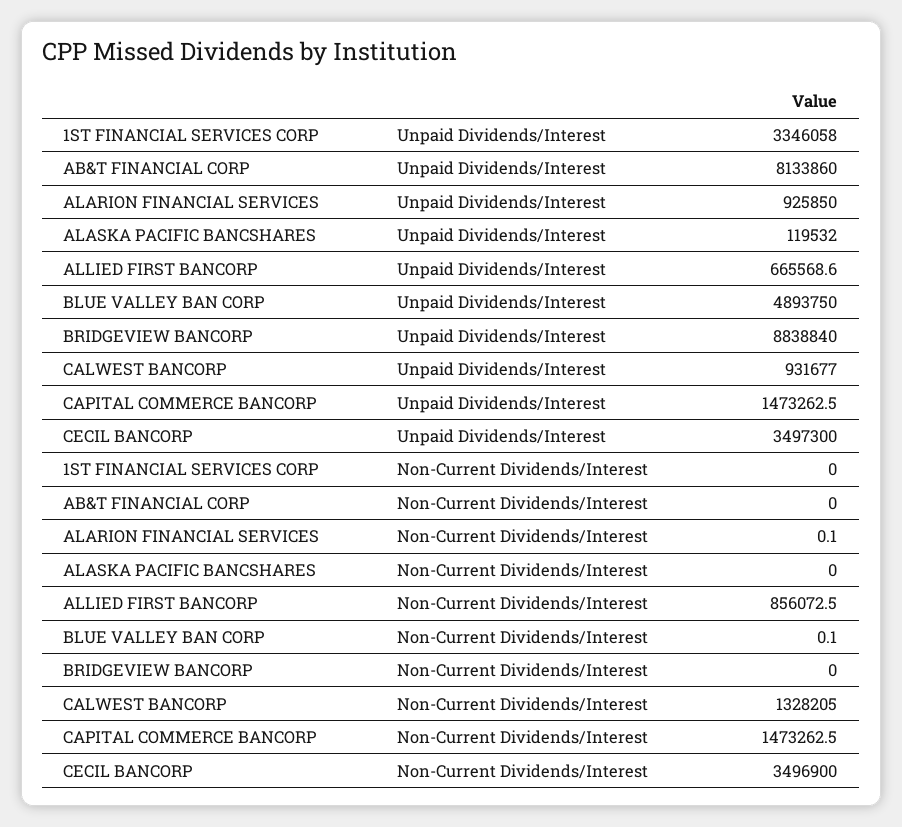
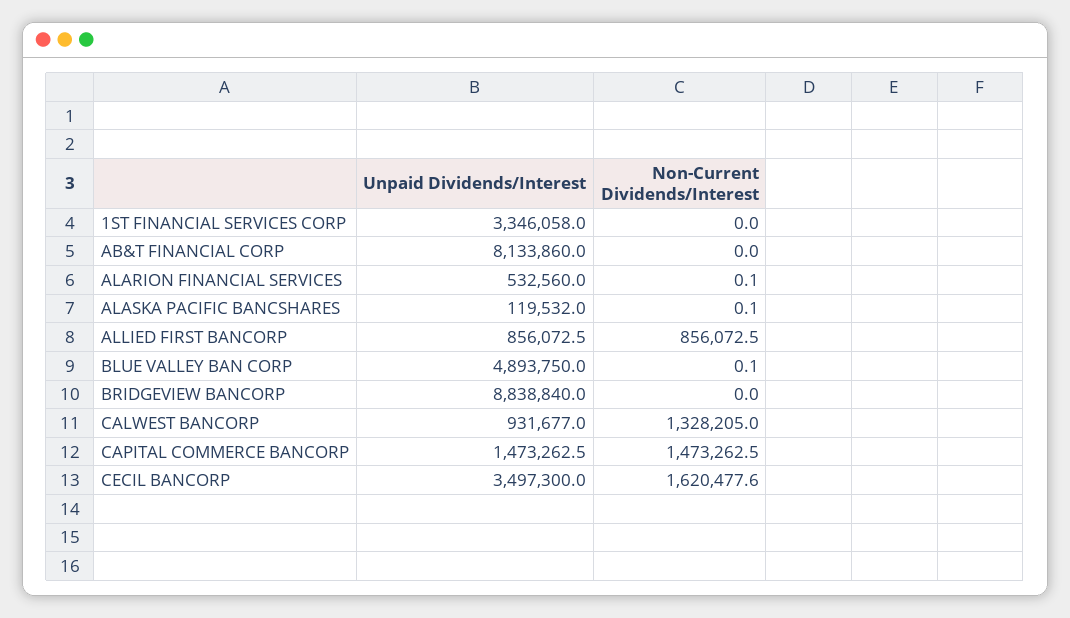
  {
    "1ST FINANCIAL SERVICES CORP": {
      "Unpaid Dividends/Interest": 3346058,
      "Non-Current Dividends/Interest": 0
    },
    "AB&T FINANCIAL CORP": {
      "Unpaid Dividends/Interest": 8133860,
      "Non-Current Dividends/Interest": 0
    },
    "ALARION FINANCIAL SERVICES": {
-     "Unpaid Dividends/Interest": 925850,
+     "Unpaid Dividends/Interest": 532560,
      "Non-Current Dividends/Interest": 0.1
    },
    "ALASKA PACIFIC BANCSHARES": {
      "Unpaid Dividends/Interest": 119532,
-     "Non-Current Dividends/Interest": 0
+     "Non-Current Dividends/Interest": 0.1
    },
    "ALLIED FIRST BANCORP": {
-     "Unpaid Dividends/Interest": 665568.6,
+     "Unpaid Dividends/Interest": 856072.5,
      "Non-Current Dividends/Interest": 856072.5
    },
    "BLUE VALLEY BAN CORP": {
      "Unpaid Dividends/Interest": 4893750,
      "Non-Current Dividends/Interest": 0.1
    },
    "BRIDGEVIEW BANCORP": {
      "Unpaid Dividends/Interest": 8838840,
      "Non-Current Dividends/Interest": 0
    },
    "CALWEST BANCORP": {
      "Unpaid Dividends/Interest": 931677,
      "Non-Current Dividends/Interest": 1328205
    },
    "CAPITAL COMMERCE BANCORP": {
      "Unpaid Dividends/Interest": 1473262.5,
      "Non-Current Dividends/Interest": 1473262.5
    },
    "CECIL BANCORP": {
      "Unpaid Dividends/Interest": 3497300,
-     "Non-Current Dividends/Interest": 3496900
+     "Non-Current Dividends/Interest": 1620477.6
    }
  }

